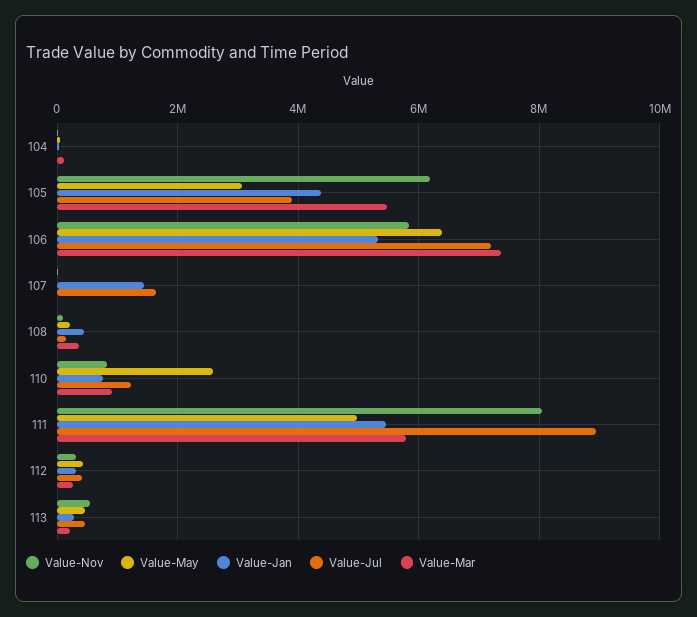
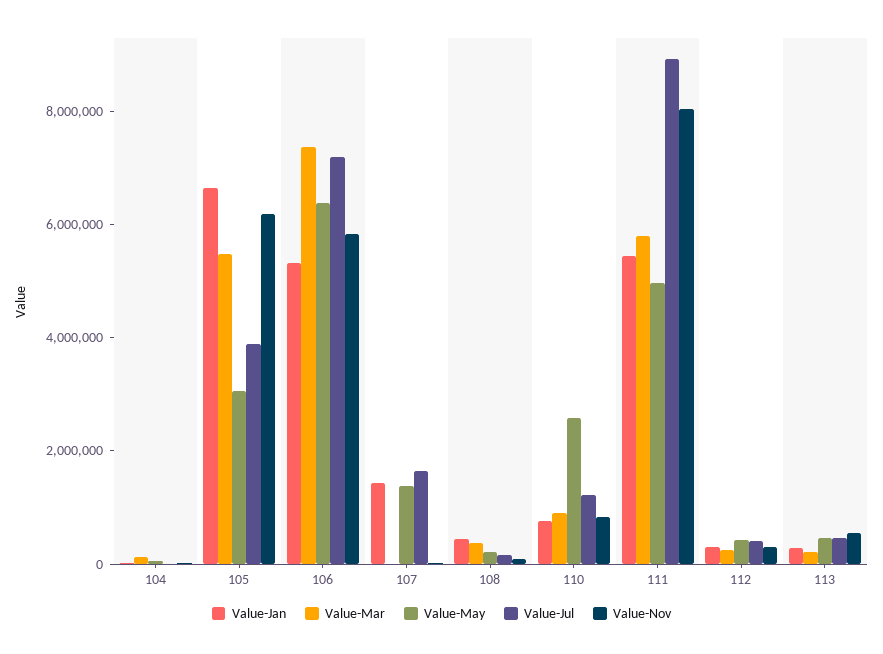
  {
    "Value-Nov": {
      "104": 0,
      "105": 6200000,
      "106": 5800000,
      "107": 0,
      "108": 0,
      "110": 800000,
      "111": 8000000,
      "112": 400000,
      "113": 600000
    },
    "Value-May": {
      "104": 0,
      "105": 3000000,
      "106": 6400000,
-     "107": 0,
+     "107": 1500000,
      "108": 200000,
      "110": 2600000,
      "111": 5000000,
      "112": 400000,
      "113": 400000
    },
    "Value-Jan": {
      "104": 0,
-     "105": 4400000,
+     "105": 6500000,
      "106": 5400000,
      "107": 1400000,
      "108": 400000,
      "110": 800000,
      "111": 5400000,
      "112": 400000,
      "113": 200000
    },
    "Value-Jul": {
      "104": 0,
      "105": 3800000,
      "106": 7200000,
      "107": 1600000,
      "108": 200000,
      "110": 1200000,
      "111": 9000000,
      "112": 400000,
      "113": 400000
    },
    "Value-Mar": {
      "104": 200000,
      "105": 5400000,
      "106": 7400000,
      "107": 0,
      "108": 400000,
      "110": 1000000,
      "111": 5800000,
      "112": 200000,
      "113": 200000
    }
  }

